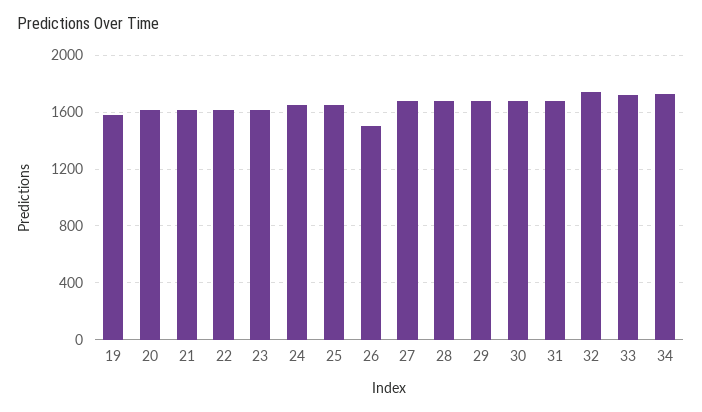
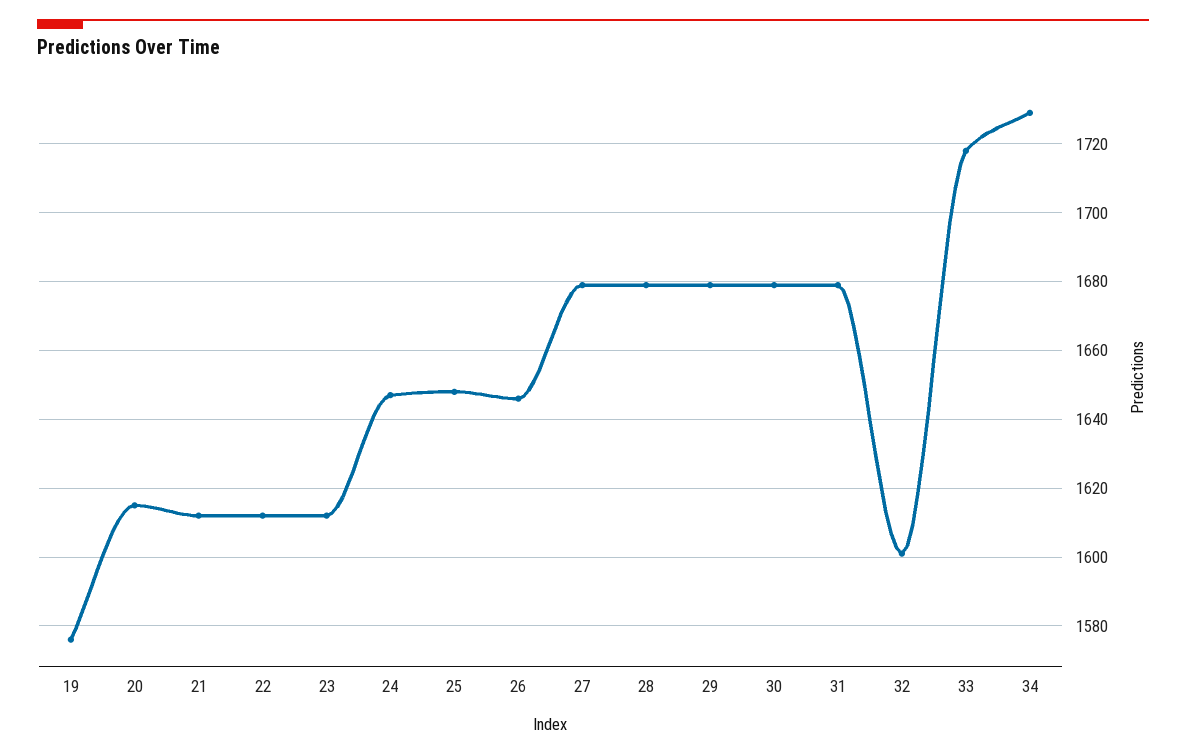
  {
    "19": 1575,
    "20": 1615,
    "21": 1610,
    "22": 1610,
    "23": 1610,
    "24": 1645,
    "25": 1650,
-   "26": 1500,
+   "26": 1645,
    "27": 1680,
    "28": 1680,
    "29": 1680,
    "30": 1680,
    "31": 1680,
-   "32": 1750,
+   "32": 1600,
    "33": 1720,
    "34": 1730
  }

